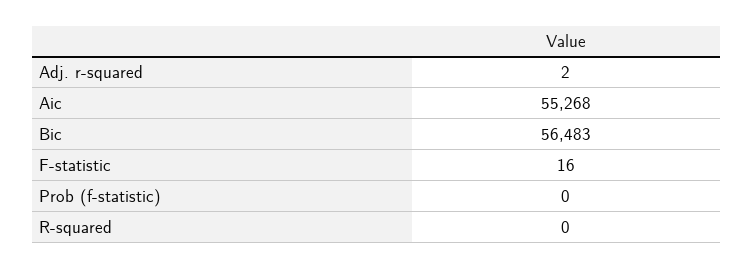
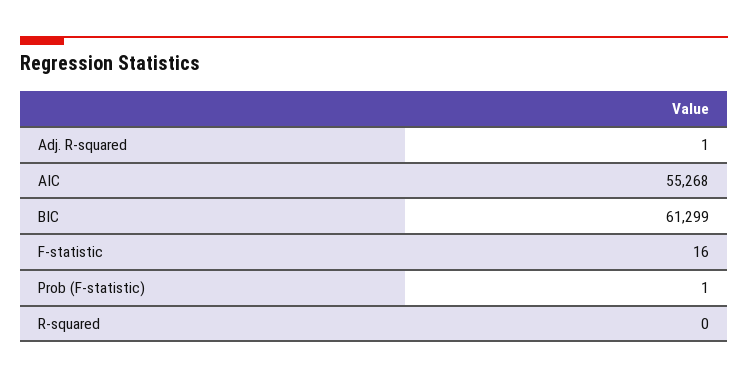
  {
-   "Adj. r-squared": 2,
+   "Adj. r-squared": 1,
    "Aic": 55268,
-   "Bic": 56483,
+   "Bic": 61299,
    "F-statistic": 16,
-   "Prob (f-statistic)": 0,
+   "Prob (f-statistic)": 1,
    "R-squared": 0
  }

